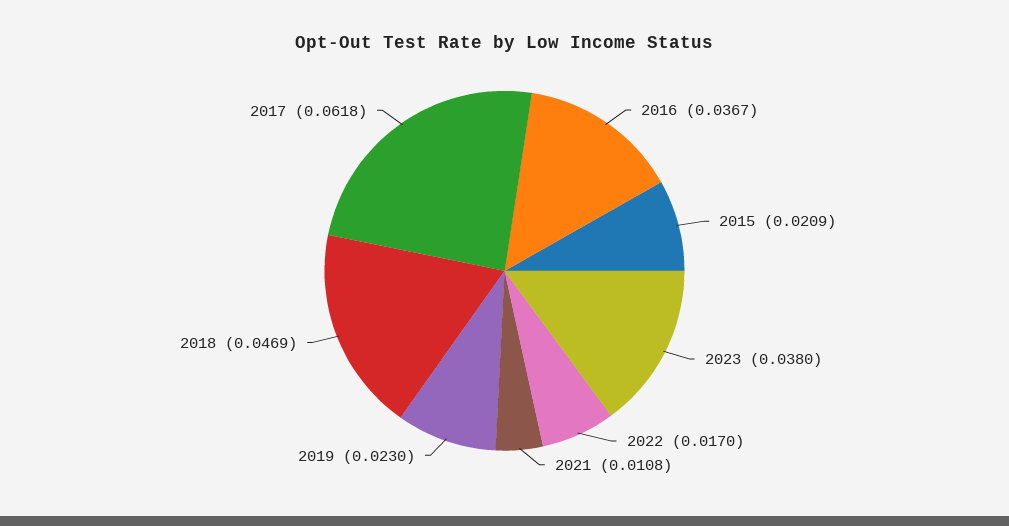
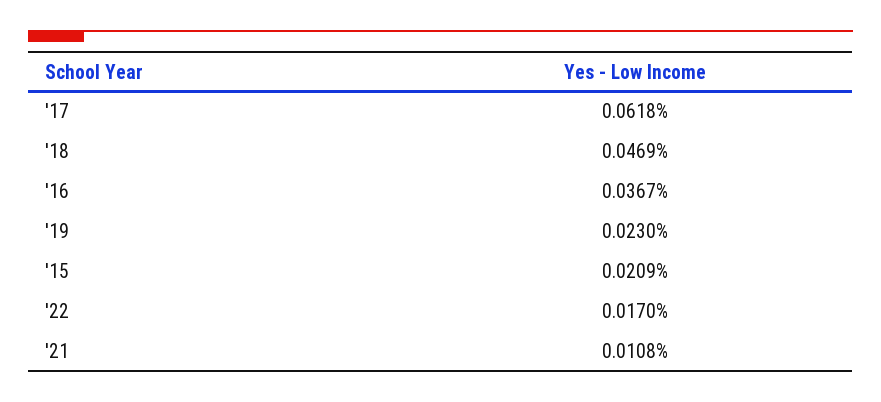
  {
    "2016": 0.0367,
    "2015": 0.0209,
-   "2023": 0.038,
    "2022": 0.017,
    "2021": 0.0108,
    "2019": 0.023,
    "2018": 0.0469,
    "2017": 0.0618
  }

